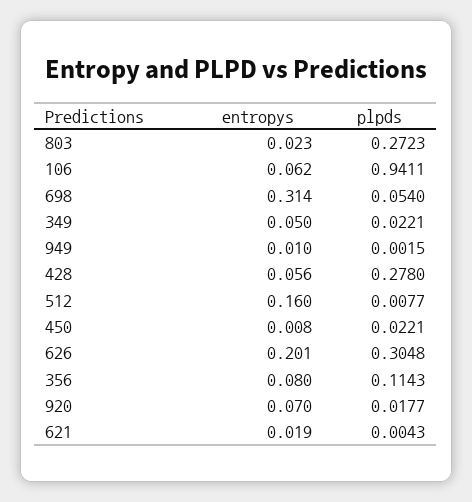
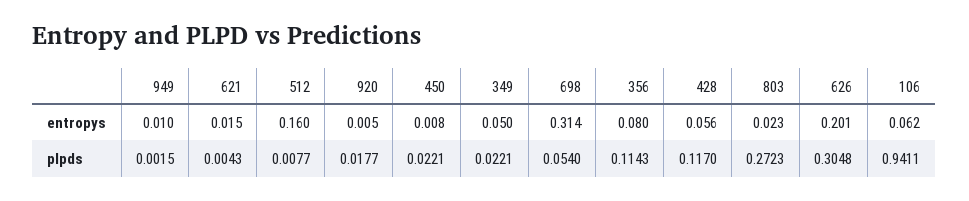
  {
    "entropys": {
      "803": 0.023,
      "106": 0.062,
      "698": 0.314,
      "349": 0.05,
      "949": 0.01,
      "428": 0.056,
      "512": 0.16,
      "450": 0.008,
      "626": 0.201,
      "356": 0.08,
-     "920": 0.07,
+     "920": 0.005,
-     "621": 0.019
+     "621": 0.015
    },
    "plpds": {
      "803": 0.2723,
      "106": 0.9411,
      "698": 0.054,
      "349": 0.0221,
      "949": 0.0015,
-     "428": 0.278,
+     "428": 0.117,
      "512": 0.0077,
      "450": 0.0221,
      "626": 0.3048,
      "356": 0.1143,
      "920": 0.0177,
      "621": 0.0043
    }
  }

